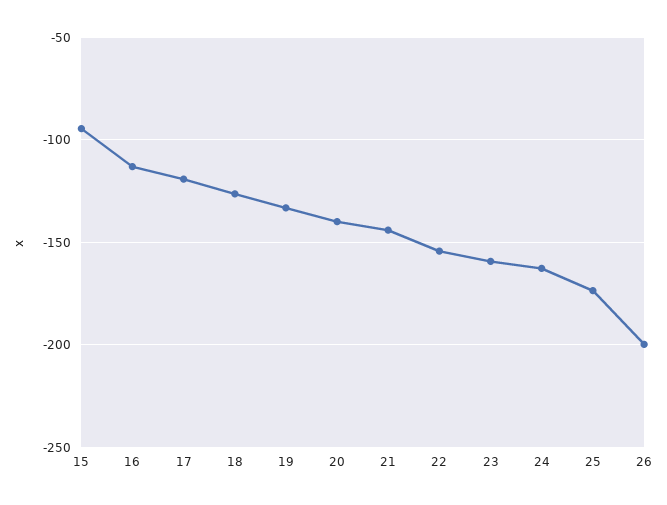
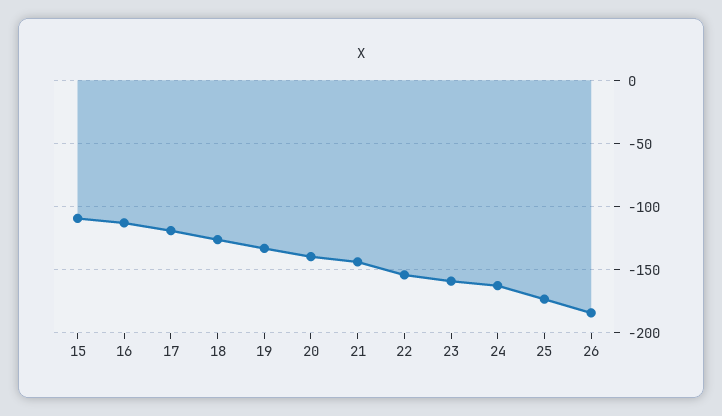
  {
-   "15": -95,
+   "15": -110,
    "16": -115,
    "17": -120,
    "18": -125,
    "19": -135,
    "20": -140,
    "21": -145,
    "22": -155,
    "23": -160,
    "24": -165,
    "25": -175,
-   "26": -200
+   "26": -185
  }

